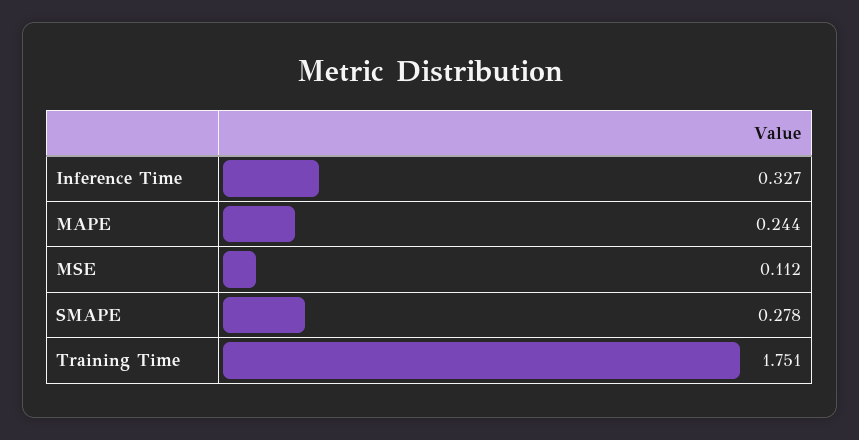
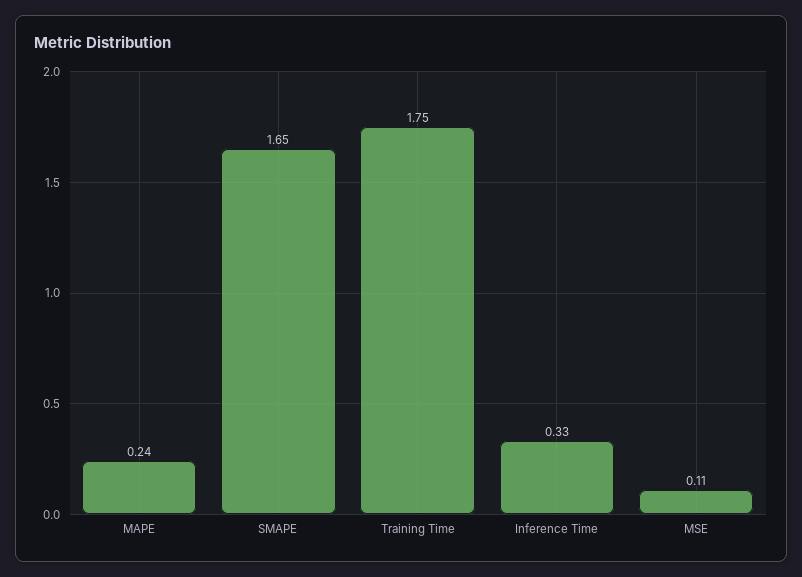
  {
    "Inference Time": 0.327,
    "MAPE": 0.244,
    "MSE": 0.112,
-   "SMAPE": 0.278,
+   "SMAPE": 1.65,
    "Training Time": 1.751
  }

